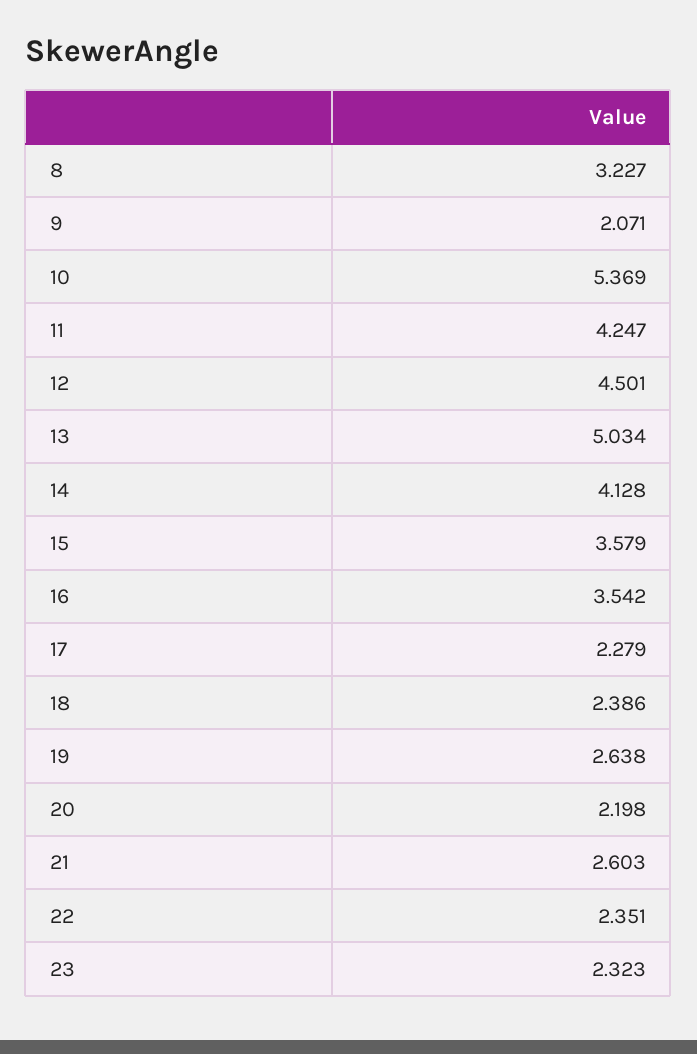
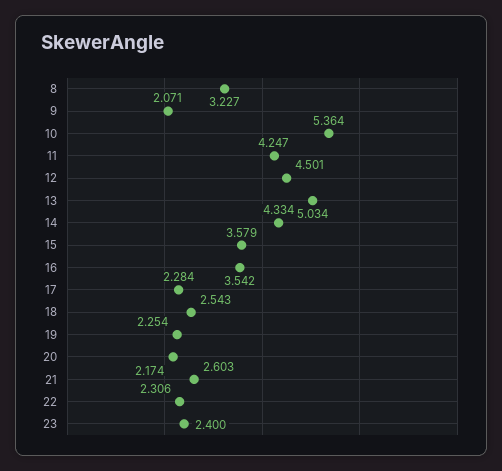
  {
    "8": 3.227,
    "9": 2.071,
-   "10": 5.369,
+   "10": 5.364,
    "11": 4.247,
    "12": 4.501,
    "13": 5.034,
-   "14": 4.128,
+   "14": 4.334,
    "15": 3.579,
    "16": 3.542,
-   "17": 2.279,
+   "17": 2.284,
-   "18": 2.386,
+   "18": 2.543,
-   "19": 2.638,
+   "19": 2.254,
-   "20": 2.198,
+   "20": 2.174,
    "21": 2.603,
-   "22": 2.351,
+   "22": 2.306,
-   "23": 2.323
+   "23": 2.4
  }

